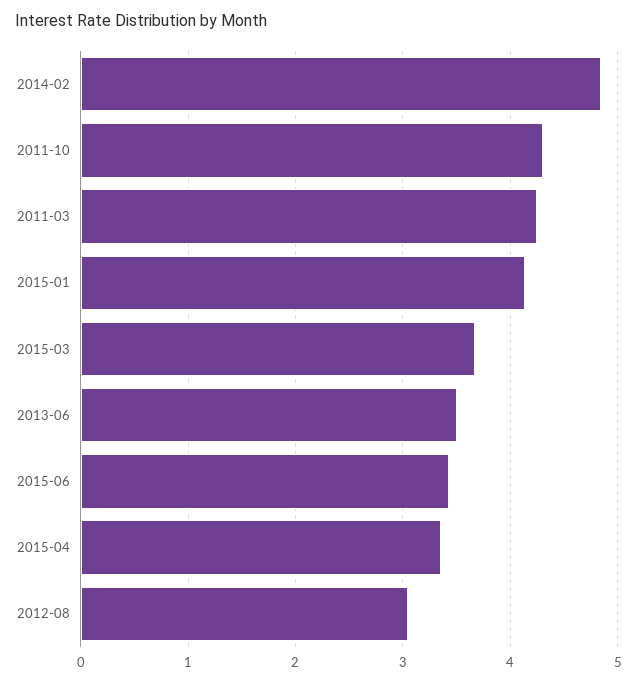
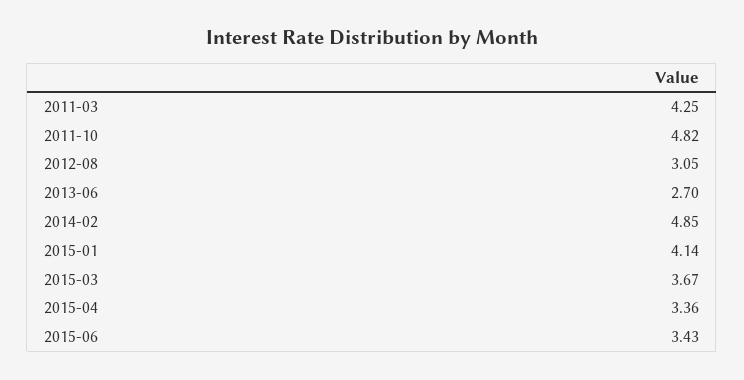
  {
    "2014-02": 4.85,
-   "2011-10": 4.3,
+   "2011-10": 4.82,
    "2011-03": 4.25,
    "2015-01": 4.14,
    "2015-03": 3.67,
-   "2013-06": 3.5,
+   "2013-06": 2.7,
    "2015-06": 3.43,
    "2015-04": 3.36,
    "2012-08": 3.05
  }

